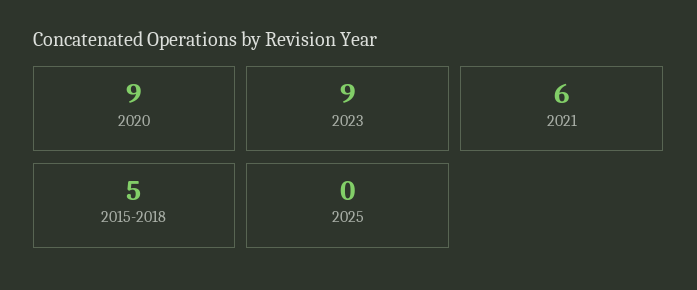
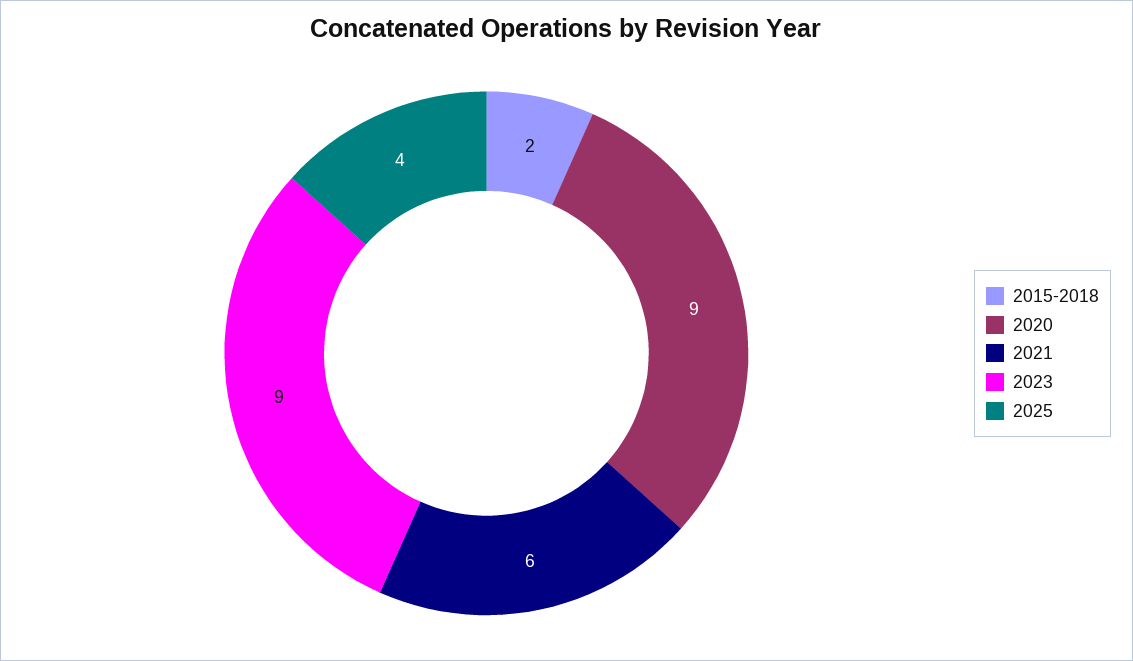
  {
    "2020": 9,
    "2023": 9,
    "2021": 6,
-   "2015-2018": 5,
+   "2015-2018": 2,
-   "2025": 0
+   "2025": 4
  }

